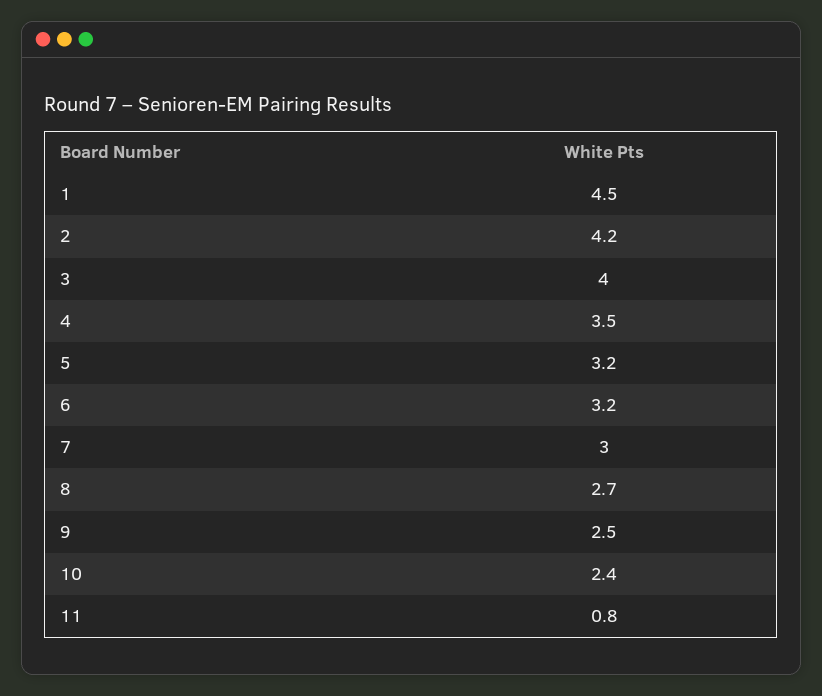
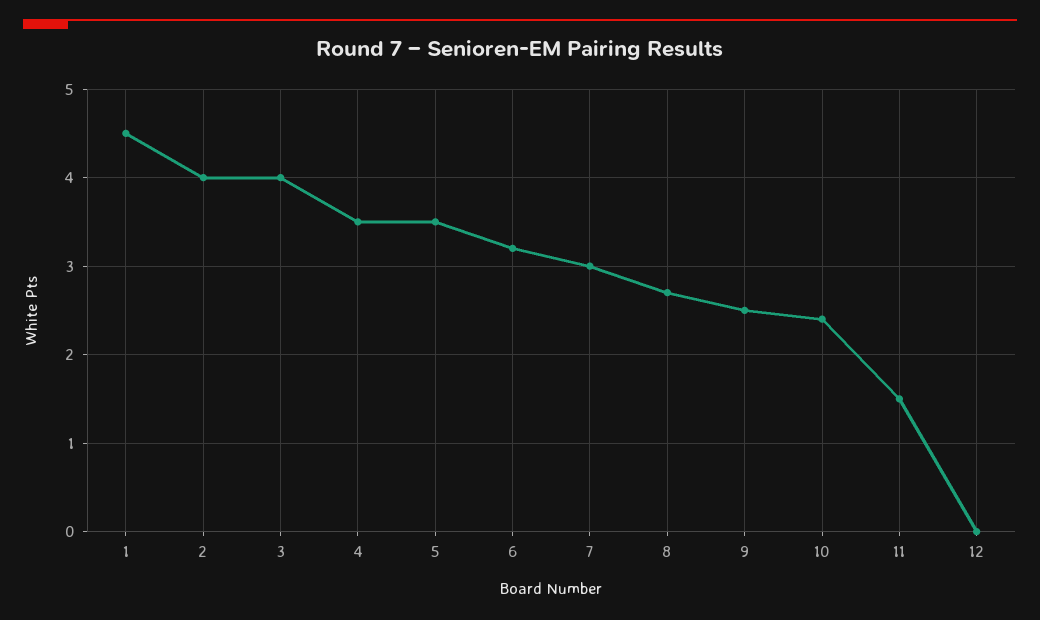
  {
    "1": 4.5,
-   "2": 4.2,
+   "2": 4,
    "3": 4,
    "4": 3.5,
-   "5": 3.2,
+   "5": 3.5,
    "6": 3.2,
    "7": 3,
    "8": 2.7,
    "9": 2.5,
    "10": 2.4,
-   "11": 0.8
+   "11": 1.5,
+   "12": 0
  }

